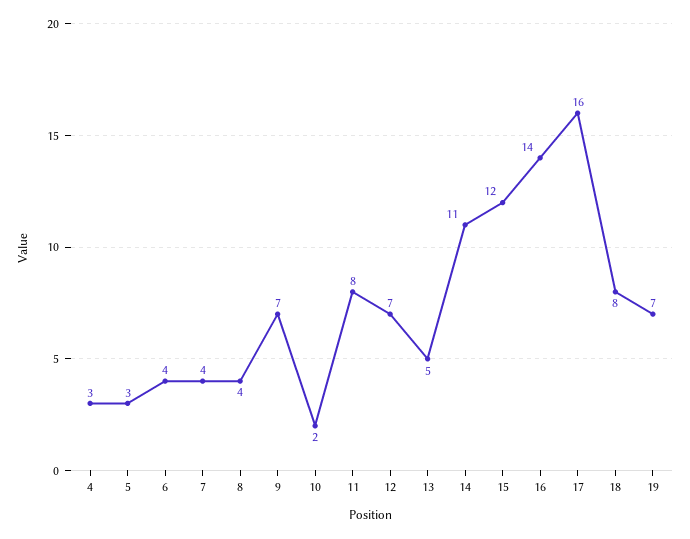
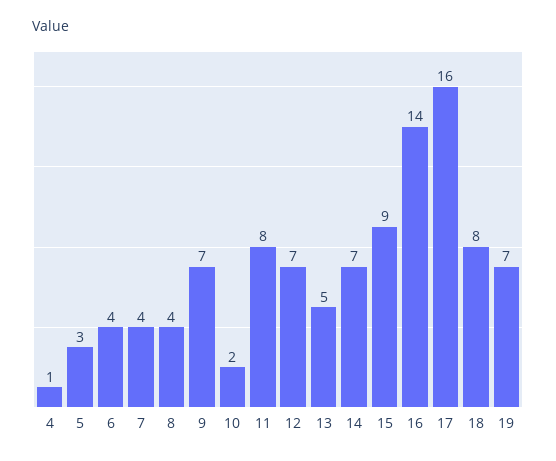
  {
-   "4": 3,
+   "4": 1,
    "5": 3,
    "6": 4,
    "7": 4,
    "8": 4,
    "9": 7,
    "10": 2,
    "11": 8,
    "12": 7,
    "13": 5,
-   "14": 11,
+   "14": 7,
-   "15": 12,
+   "15": 9,
    "16": 14,
    "17": 16,
    "18": 8,
    "19": 7
  }

